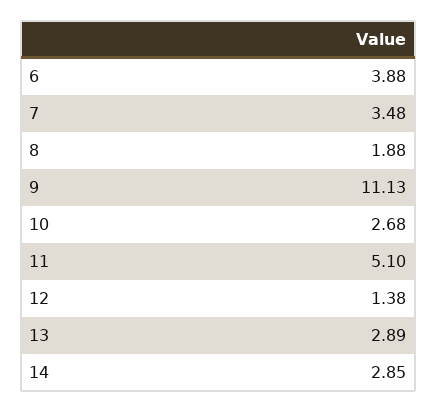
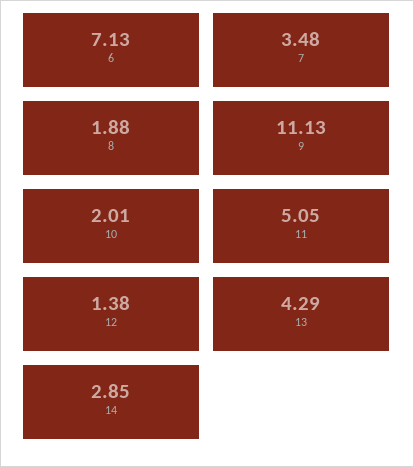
  {
-   "6": 3.88,
+   "6": 7.13,
    "7": 3.48,
    "8": 1.88,
    "9": 11.13,
-   "10": 2.68,
+   "10": 2.01,
-   "11": 5.1,
+   "11": 5.05,
    "12": 1.38,
-   "13": 2.89,
+   "13": 4.29,
    "14": 2.85
  }

